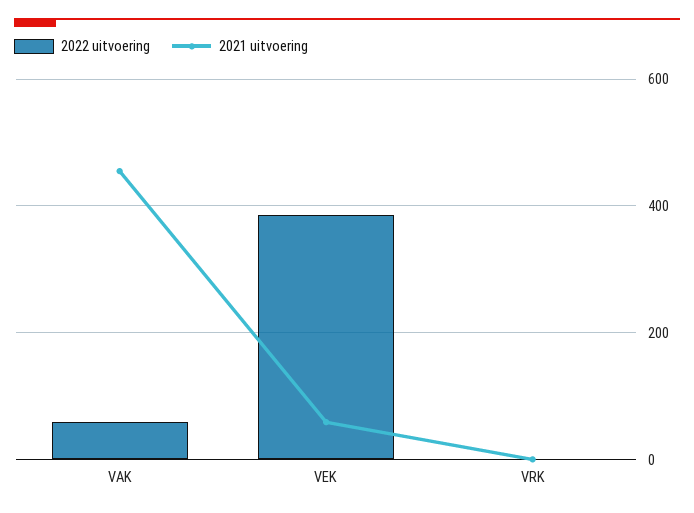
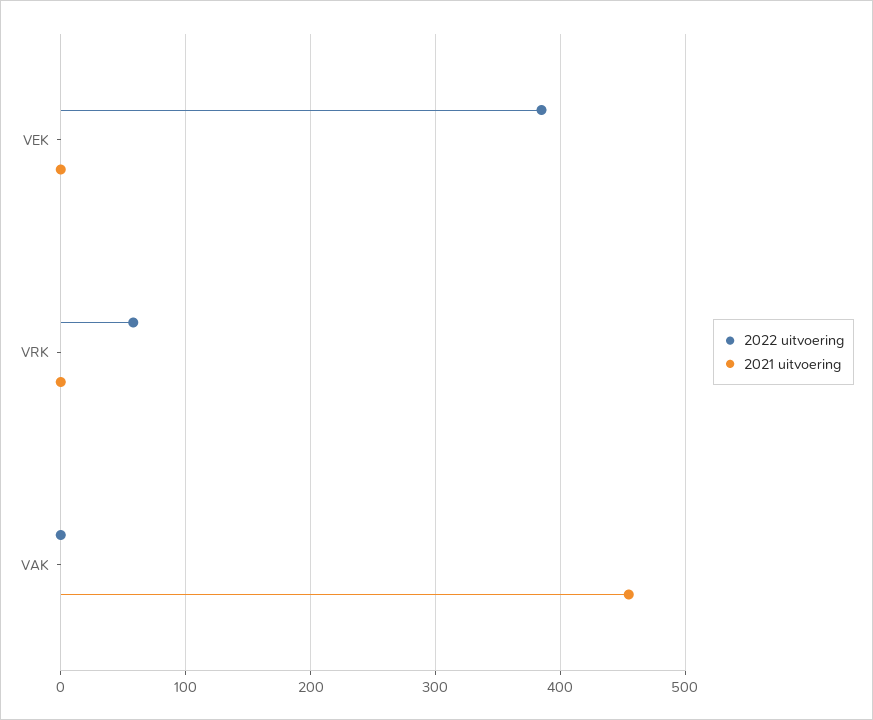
  {
    "2022 uitvoering": {
-     "VAK": 60,
+     "VAK": 0,
      "VEK": 390,
-     "VRK": 0
+     "VRK": 60
    },
    "2021 uitvoering": {
      "VAK": 460,
-     "VEK": 60,
+     "VEK": 0,
      "VRK": 0
    }
  }

